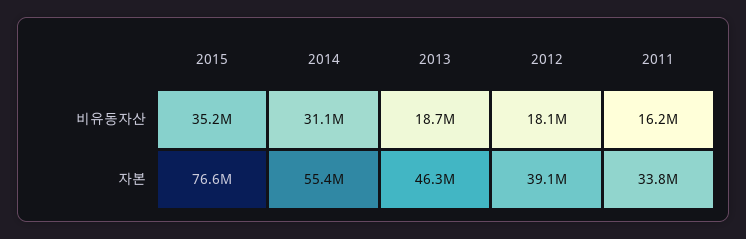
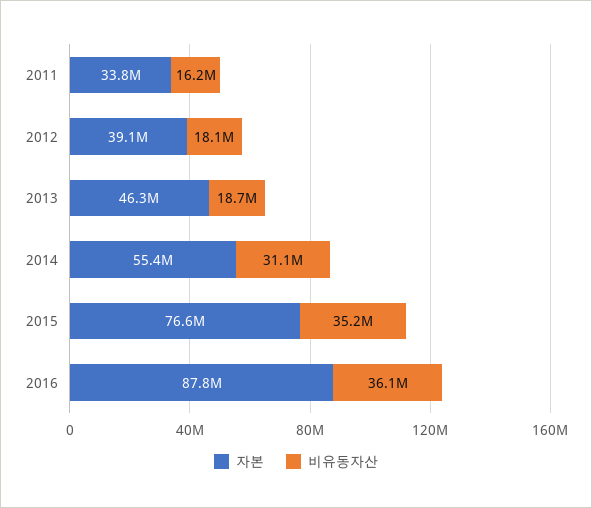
  {
    "비유동자산": {
      "2015": 35200000,
      "2014": 31100000,
      "2013": 18700000,
      "2012": 18100000,
-     "2011": 16200000
+     "2011": 16200000,
+     "2016": 36100000
    },
    "자본": {
      "2015": 76600000,
      "2014": 55400000,
      "2013": 46300000,
      "2012": 39100000,
-     "2011": 33800000
+     "2011": 33800000,
+     "2016": 87800000
    }
  }

